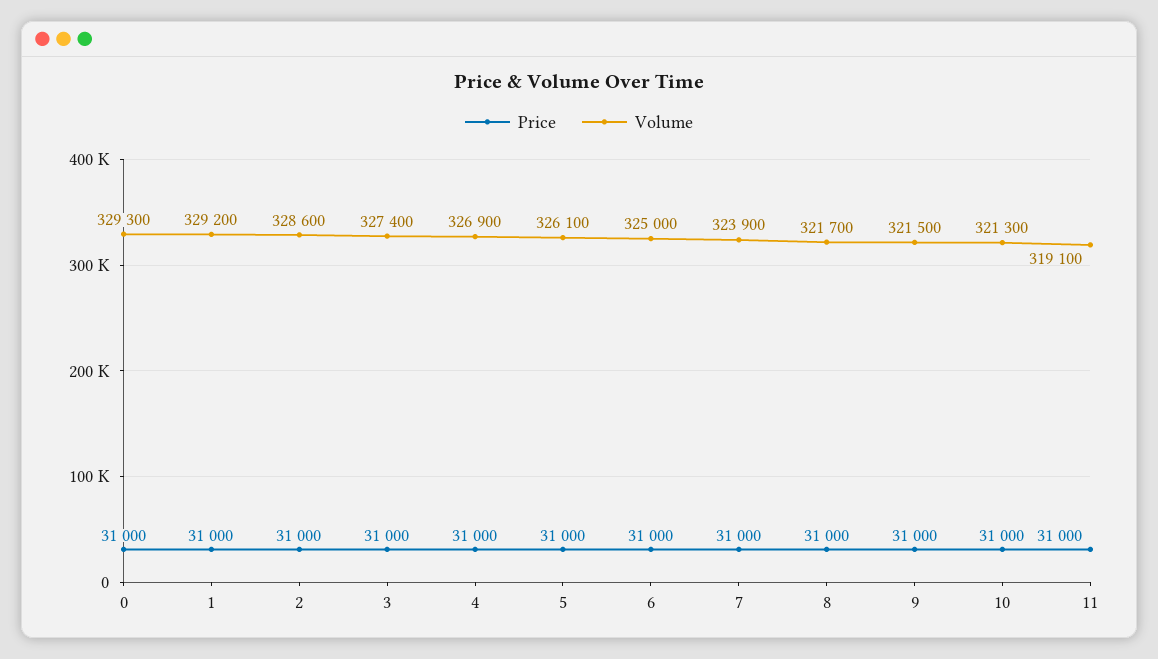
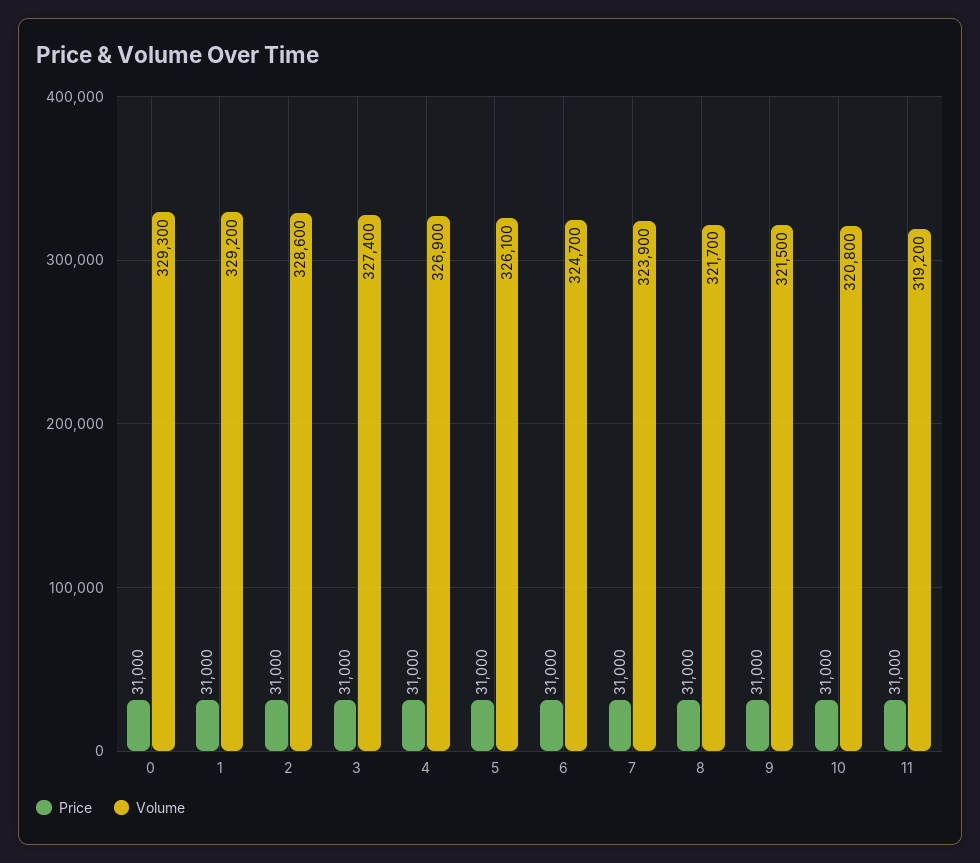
  {
    "Price": {
      "0": 31000,
      "1": 31000,
      "2": 31000,
      "3": 31000,
      "4": 31000,
      "5": 31000,
      "6": 31000,
      "7": 31000,
      "8": 31000,
      "9": 31000,
      "10": 31000,
      "11": 31000
    },
    "Volume": {
      "0": 329300,
      "1": 329200,
      "2": 328600,
      "3": 327400,
      "4": 326900,
      "5": 326100,
-     "6": 325000,
+     "6": 324700,
      "7": 323900,
      "8": 321700,
      "9": 321500,
-     "10": 321300,
+     "10": 320800,
-     "11": 319100
+     "11": 319200
    }
  }

